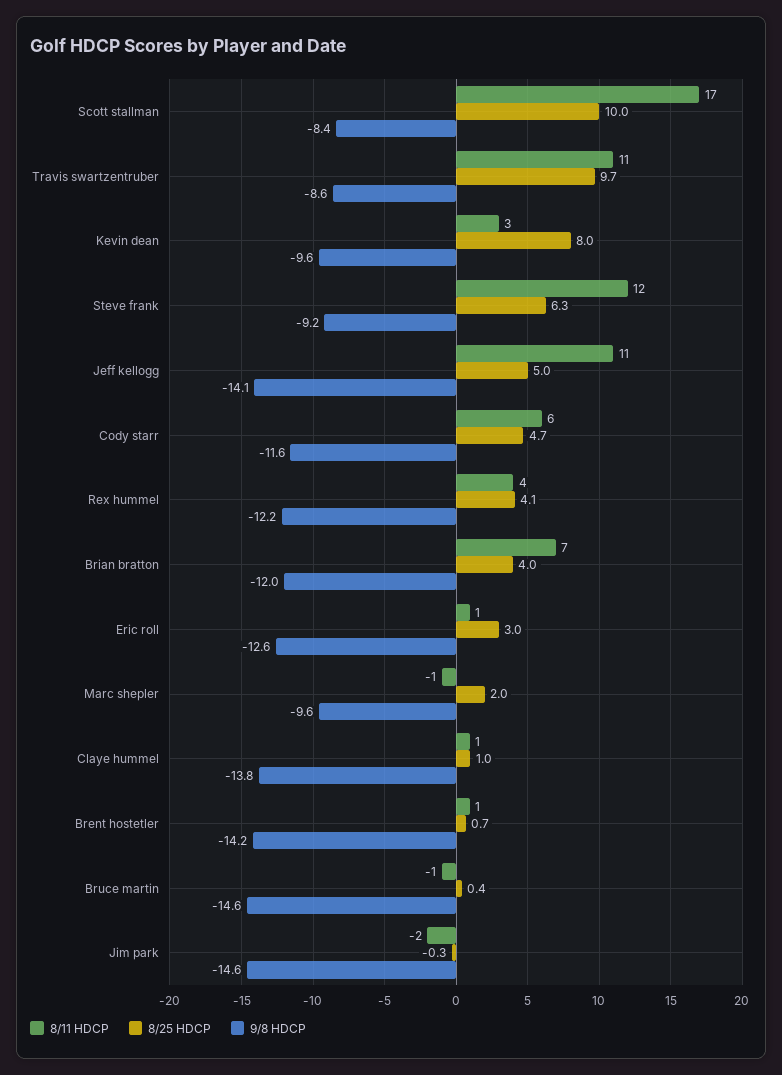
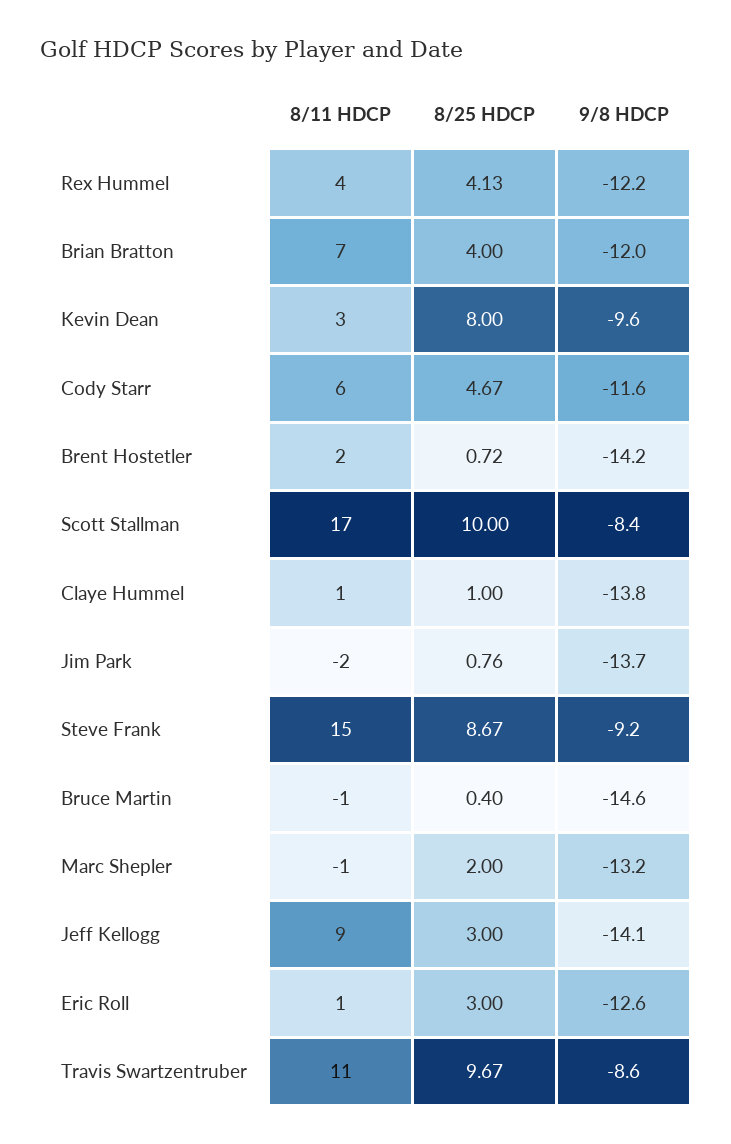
  {
    "8/11 HDCP": {
      "Scott stallman": 17,
      "Travis swartzentruber": 11,
      "Kevin dean": 3,
-     "Steve frank": 12,
+     "Steve frank": 15,
-     "Jeff kellogg": 11,
+     "Jeff kellogg": 9,
      "Cody starr": 6,
      "Rex hummel": 4,
      "Brian bratton": 7,
      "Eric roll": 1,
      "Marc shepler": -1,
      "Claye hummel": 1,
-     "Brent hostetler": 1,
+     "Brent hostetler": 2,
      "Bruce martin": -1,
      "Jim park": -2
    },
    "8/25 HDCP": {
      "Scott stallman": 10,
      "Travis swartzentruber": 9.67,
      "Kevin dean": 8,
-     "Steve frank": 6.3,
+     "Steve frank": 8.67,
-     "Jeff kellogg": 5,
+     "Jeff kellogg": 3,
      "Cody starr": 4.67,
      "Rex hummel": 4.13,
      "Brian bratton": 4,
      "Eric roll": 3,
      "Marc shepler": 2,
      "Claye hummel": 1,
      "Brent hostetler": 0.72,
      "Bruce martin": 0.4,
-     "Jim park": -0.3
+     "Jim park": 0.76
    },
    "9/8 HDCP": {
      "Scott stallman": -8.4,
      "Travis swartzentruber": -8.6,
      "Kevin dean": -9.6,
      "Steve frank": -9.2,
      "Jeff kellogg": -14.1,
      "Cody starr": -11.6,
      "Rex hummel": -12.2,
      "Brian bratton": -12,
      "Eric roll": -12.6,
-     "Marc shepler": -9.6,
+     "Marc shepler": -13.2,
      "Claye hummel": -13.8,
      "Brent hostetler": -14.2,
      "Bruce martin": -14.6,
-     "Jim park": -14.6
+     "Jim park": -13.7
    }
  }

